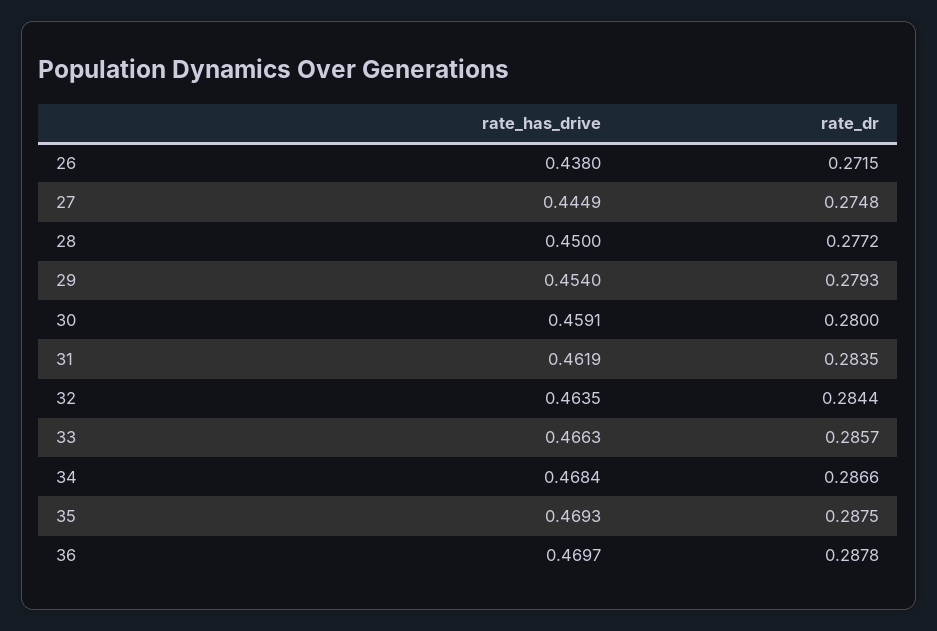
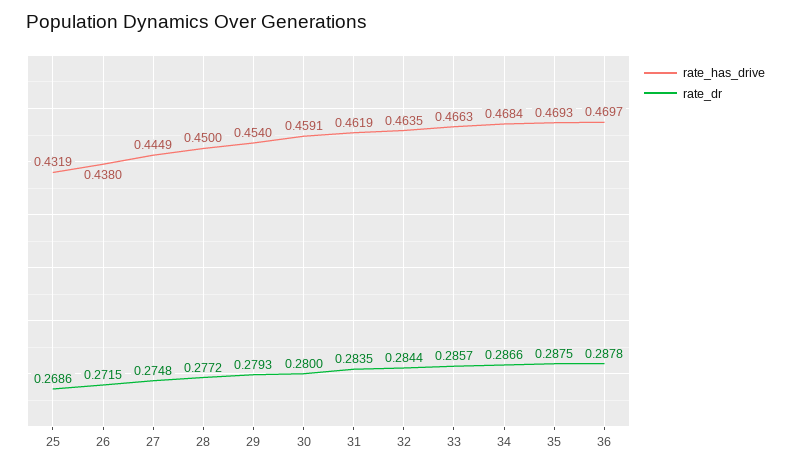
  {
    "rate_has_drive": {
      "26": 0.438,
      "27": 0.4449,
      "28": 0.45,
      "29": 0.454,
      "30": 0.4591,
      "31": 0.4619,
      "32": 0.4635,
      "33": 0.4663,
      "34": 0.4684,
      "35": 0.4693,
-     "36": 0.4697
+     "36": 0.4697,
+     "25": 0.4319
    },
    "rate_dr": {
      "26": 0.2715,
      "27": 0.2748,
      "28": 0.2772,
      "29": 0.2793,
      "30": 0.28,
      "31": 0.2835,
      "32": 0.2844,
      "33": 0.2857,
      "34": 0.2866,
      "35": 0.2875,
-     "36": 0.2878
+     "36": 0.2878,
+     "25": 0.2686
    }
  }

